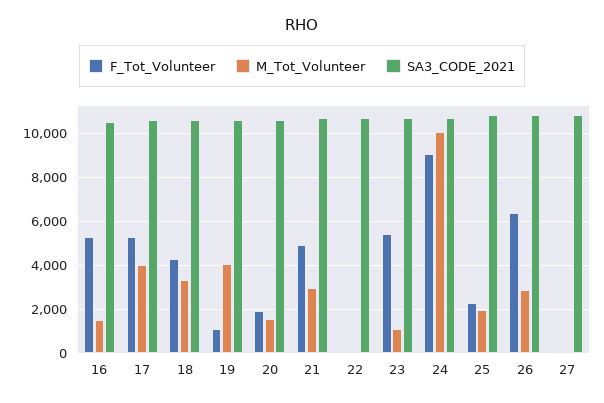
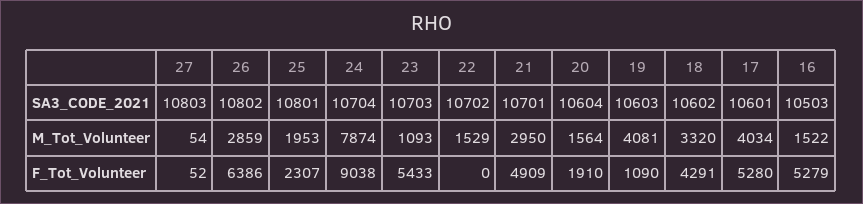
  {
    "F_Tot_Volunteer": {
      "16": 5279,
      "17": 5280,
      "18": 4291,
      "19": 1090,
      "20": 1910,
      "21": 4909,
      "22": 0,
      "23": 5433,
      "24": 9038,
      "25": 2307,
      "26": 6386,
      "27": 52
    },
    "M_Tot_Volunteer": {
      "16": 1522,
      "17": 4034,
      "18": 3320,
      "19": 4081,
      "20": 1564,
      "21": 2950,
-     "22": 0,
+     "22": 1529,
      "23": 1093,
-     "24": 10000,
+     "24": 7874,
      "25": 1953,
      "26": 2859,
      "27": 54
    },
    "SA3_CODE_2021": {
      "16": 10503,
      "17": 10601,
      "18": 10602,
      "19": 10603,
      "20": 10604,
      "21": 10701,
      "22": 10702,
      "23": 10703,
      "24": 10704,
      "25": 10801,
      "26": 10802,
      "27": 10803
    }
  }

